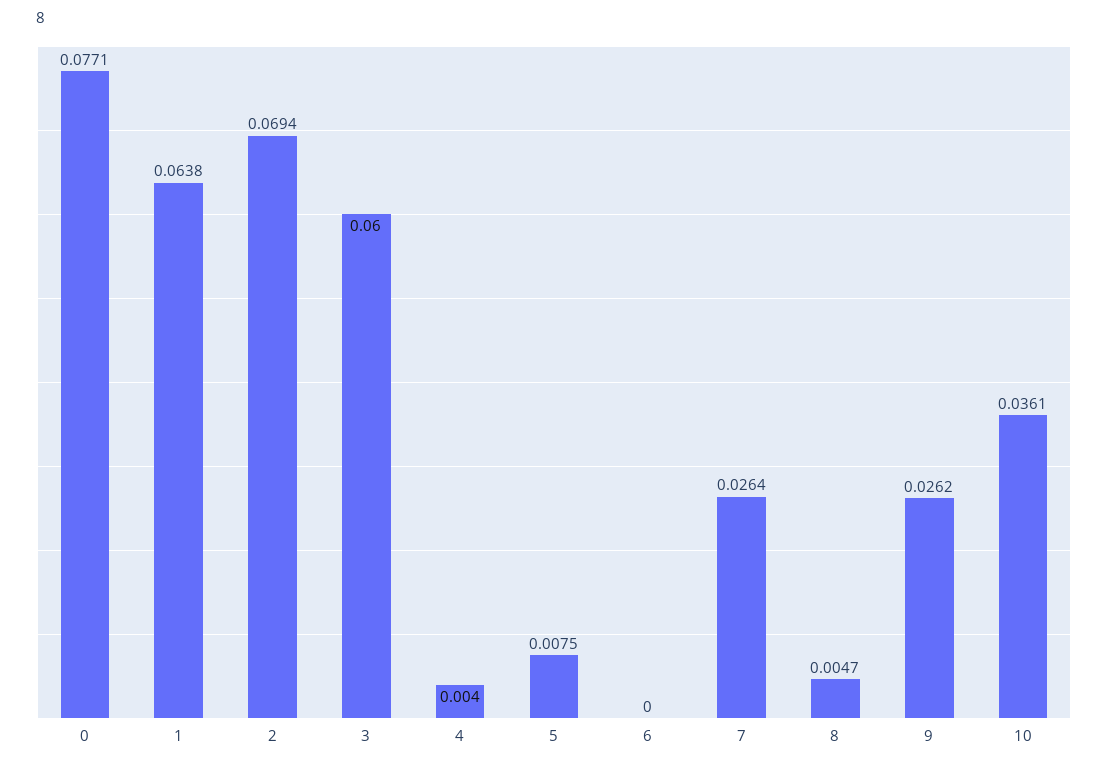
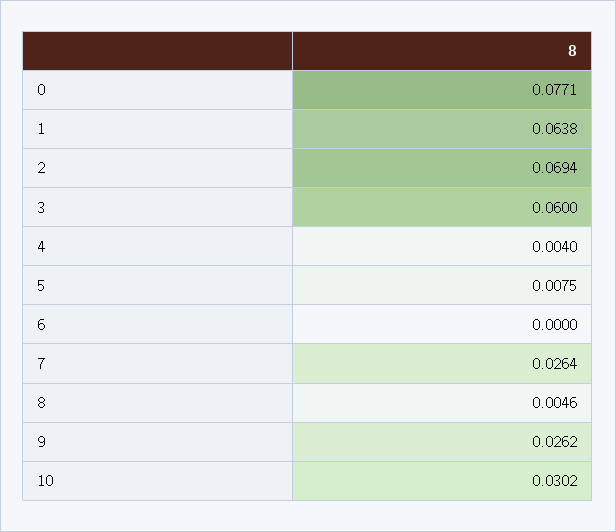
  {
    "0": 0.0771,
    "1": 0.0638,
    "2": 0.0694,
    "3": 0.06,
    "4": 0.004,
    "5": 0.0075,
    "6": 0,
    "7": 0.0264,
-   "8": 0.0047,
+   "8": 0.0046,
    "9": 0.0262,
-   "10": 0.0361
+   "10": 0.0302
  }

